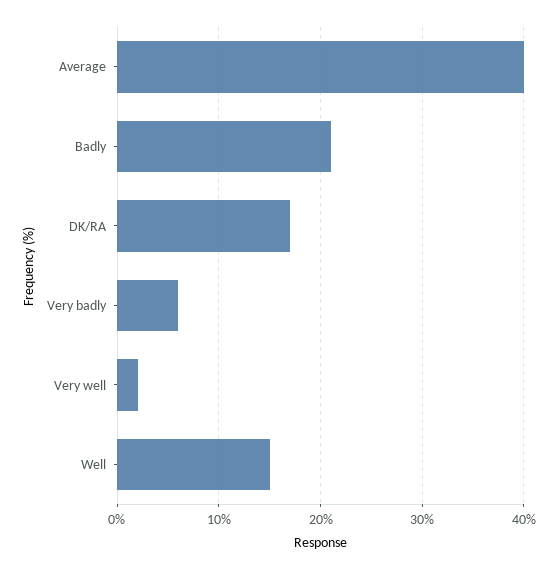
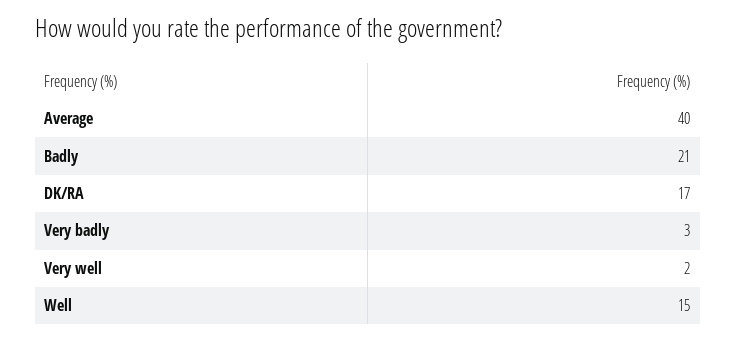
  {
    "Average": 40,
    "Badly": 21,
    "DK/RA": 17,
-   "Very badly": 6,
+   "Very badly": 3,
    "Very well": 2,
    "Well": 15
  }

